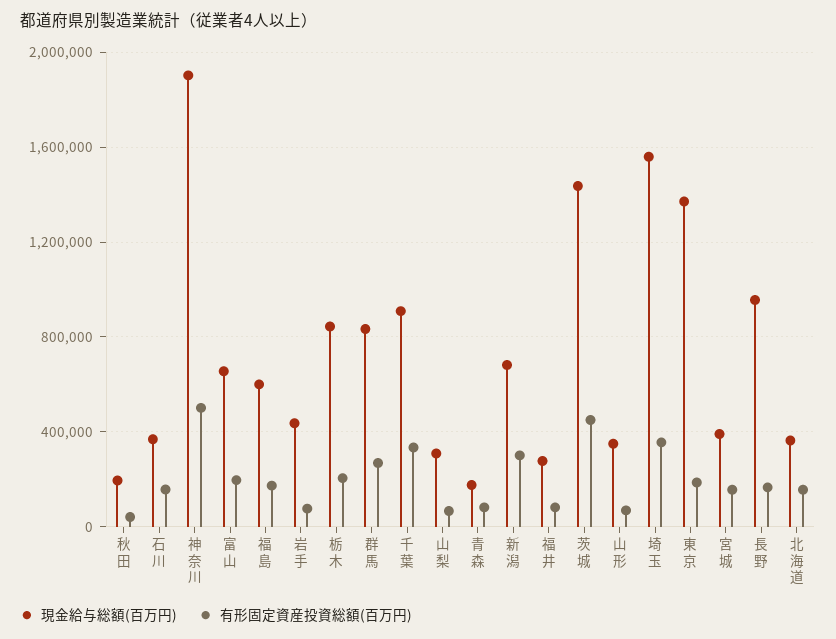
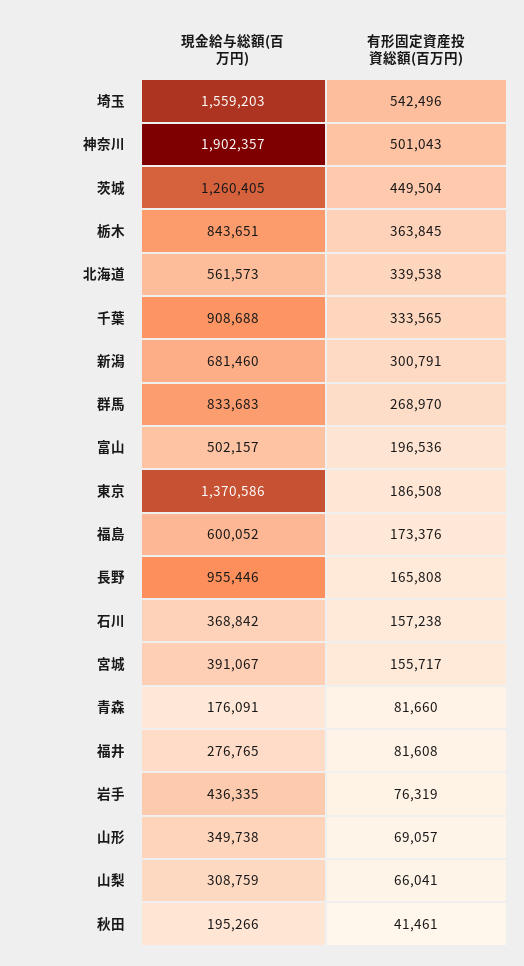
  {
    "現金給与総額(百万円)": {
      "秋田": 195266,
      "石川": 368842,
      "神奈川": 1902357,
-     "富山": 650000,
+     "富山": 502157,
      "福島": 600052,
      "岩手": 436335,
      "栃木": 843651,
      "群馬": 833683,
      "千葉": 908688,
      "山梨": 308759,
      "青森": 176091,
      "新潟": 681460,
      "福井": 276765,
-     "茨城": 1450000,
+     "茨城": 1260405,
      "山形": 349738,
      "埼玉": 1559203,
      "東京": 1370586,
      "宮城": 391067,
      "長野": 955446,
-     "北海道": 350000
+     "北海道": 561573
    },
    "有形固定資産投資総額(百万円)": {
      "秋田": 41461,
      "石川": 157238,
      "神奈川": 501043,
      "富山": 196536,
      "福島": 173376,
      "岩手": 76319,
-     "栃木": 200000,
+     "栃木": 363845,
      "群馬": 268970,
      "千葉": 333565,
      "山梨": 66041,
      "青森": 81660,
      "新潟": 300791,
      "福井": 81608,
      "茨城": 449504,
      "山形": 69057,
-     "埼玉": 350000,
+     "埼玉": 542496,
      "東京": 186508,
      "宮城": 155717,
      "長野": 165808,
-     "北海道": 150000
+     "北海道": 339538
    }
  }

